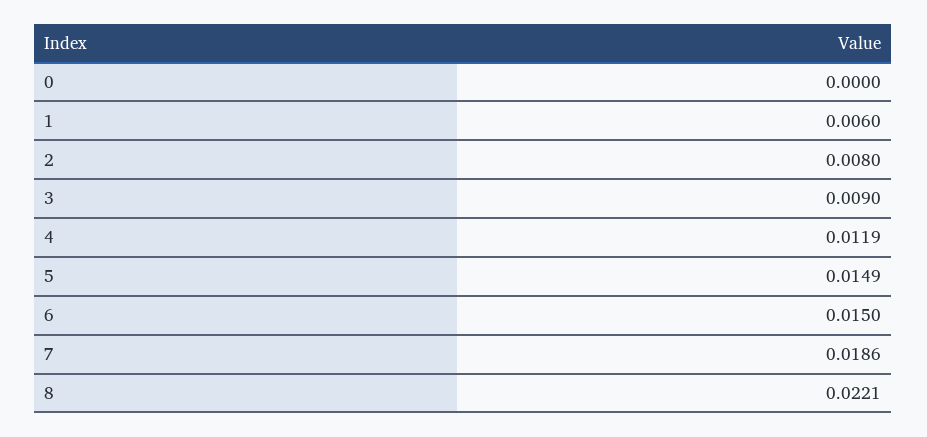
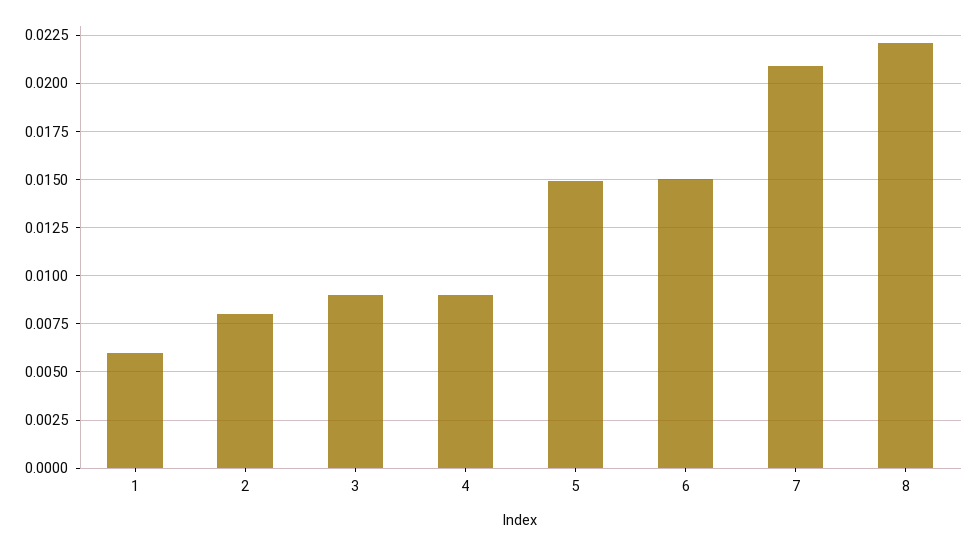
  {
-   "0": 0,
    "1": 0.006,
    "2": 0.008,
    "3": 0.009,
-   "4": 0.0119,
+   "4": 0.009,
    "5": 0.0149,
    "6": 0.015,
-   "7": 0.0186,
+   "7": 0.021,
    "8": 0.0221
  }

